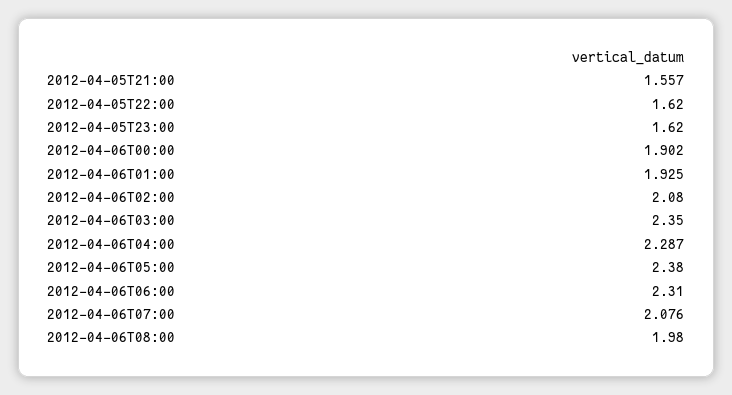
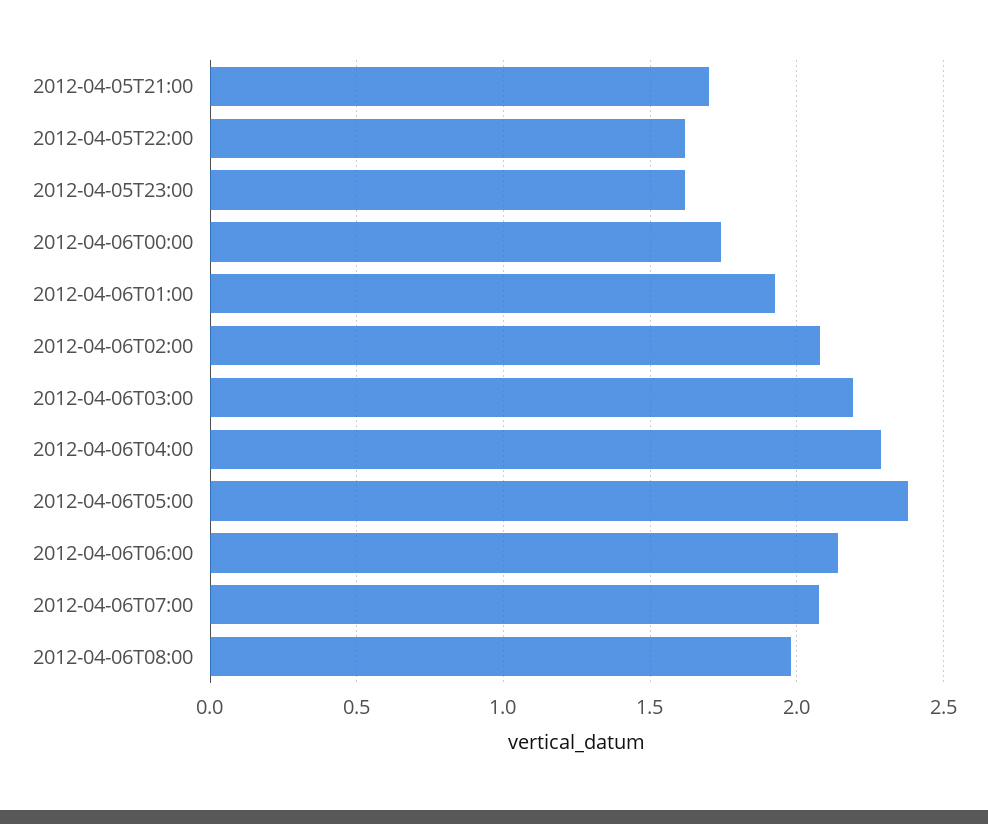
  {
-   "2012-04-05T21:00": 1.557,
+   "2012-04-05T21:00": 1.7,
    "2012-04-05T22:00": 1.62,
    "2012-04-05T23:00": 1.62,
-   "2012-04-06T00:00": 1.902,
+   "2012-04-06T00:00": 1.75,
    "2012-04-06T01:00": 1.925,
    "2012-04-06T02:00": 2.08,
-   "2012-04-06T03:00": 2.35,
+   "2012-04-06T03:00": 2.2,
    "2012-04-06T04:00": 2.287,
    "2012-04-06T05:00": 2.38,
-   "2012-04-06T06:00": 2.31,
+   "2012-04-06T06:00": 2.15,
    "2012-04-06T07:00": 2.076,
    "2012-04-06T08:00": 1.98
  }

